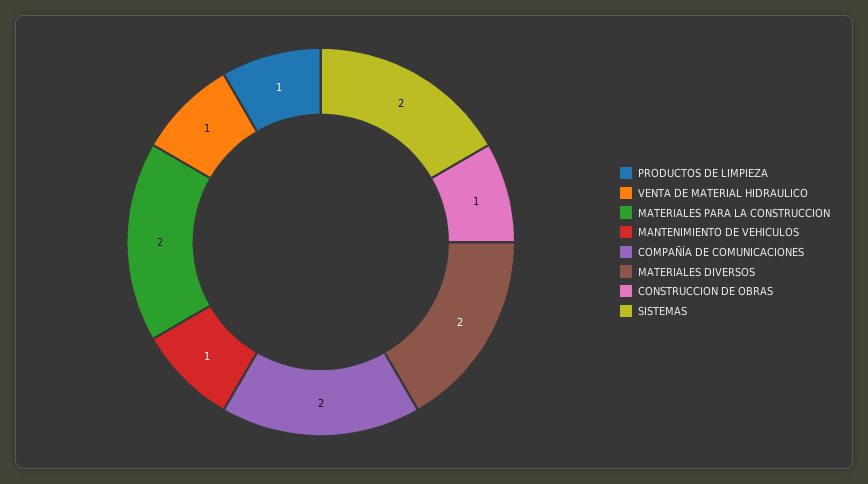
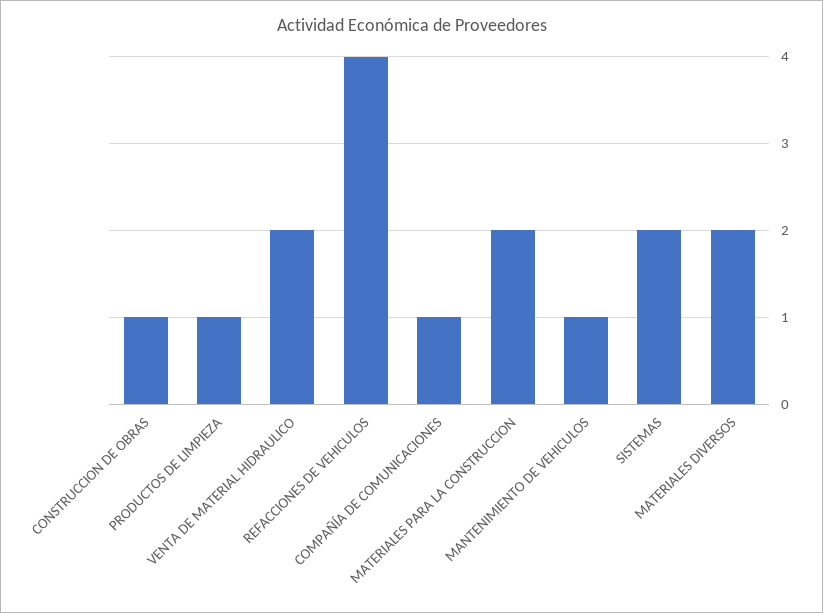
  {
    "PRODUCTOS DE LIMPIEZA": 1,
-   "VENTA DE MATERIAL HIDRAULICO": 1,
+   "VENTA DE MATERIAL HIDRAULICO": 2,
    "MATERIALES PARA LA CONSTRUCCION": 2,
    "MANTENIMIENTO DE VEHICULOS": 1,
-   "COMPAÑÍA DE COMUNICACIONES": 2,
+   "COMPAÑÍA DE COMUNICACIONES": 1,
    "MATERIALES DIVERSOS": 2,
    "CONSTRUCCION DE OBRAS": 1,
-   "SISTEMAS": 2
+   "SISTEMAS": 2,
+   "REFACCIONES DE VEHICULOS": 4
  }

